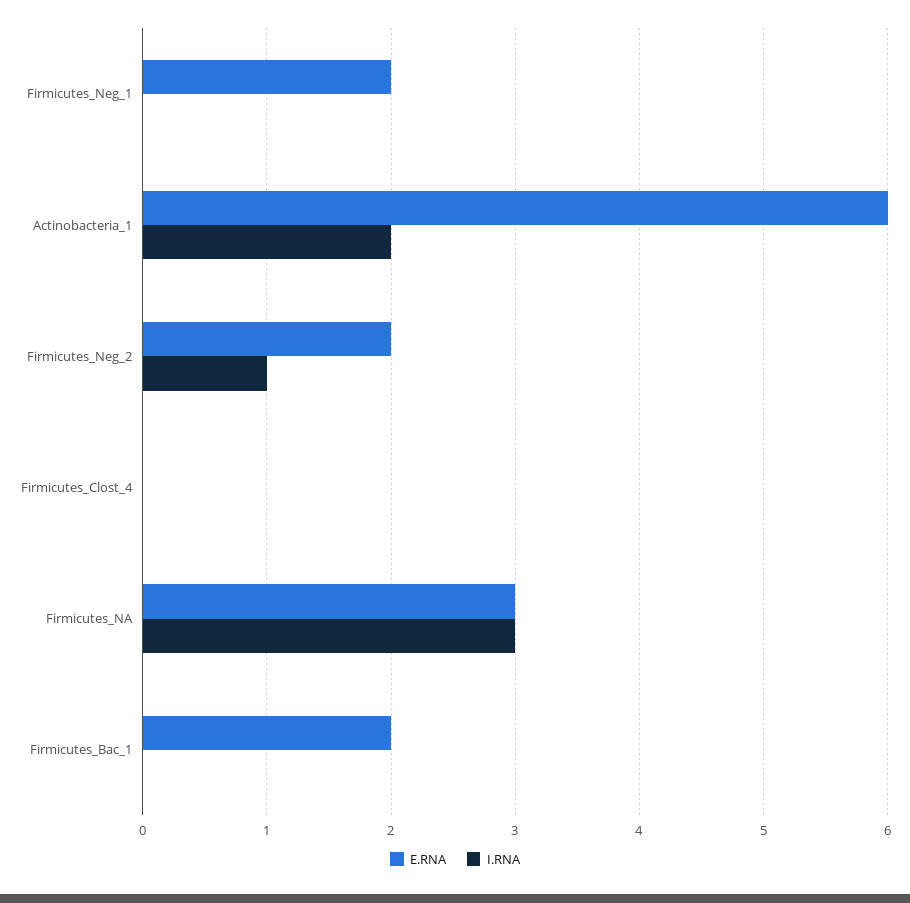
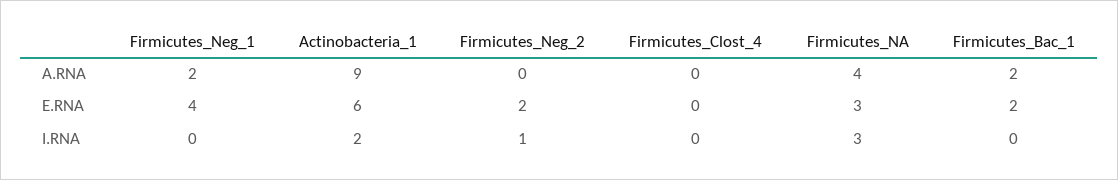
  {
    "E.RNA": {
-     "Firmicutes_Neg_1": 2,
+     "Firmicutes_Neg_1": 4,
      "Actinobacteria_1": 6,
      "Firmicutes_Neg_2": 2,
      "Firmicutes_Clost_4": 0,
      "Firmicutes_NA": 3,
      "Firmicutes_Bac_1": 2
    },
    "I.RNA": {
      "Firmicutes_Neg_1": 0,
      "Actinobacteria_1": 2,
      "Firmicutes_Neg_2": 1,
      "Firmicutes_Clost_4": 0,
      "Firmicutes_NA": 3,
      "Firmicutes_Bac_1": 0
-   }
+   },
+   "A.RNA": {
+     "Firmicutes_Neg_1": 2,
+     "Actinobacteria_1": 9,
+     "Firmicutes_Neg_2": 0,
+     "Firmicutes_Clost_4": 0,
+     "Firmicutes_NA": 4,
+     "Firmicutes_Bac_1": 2
+   }
  }

